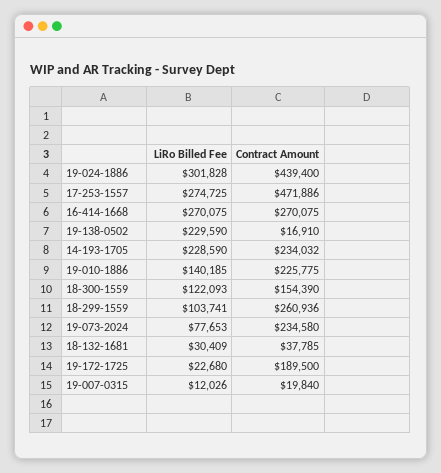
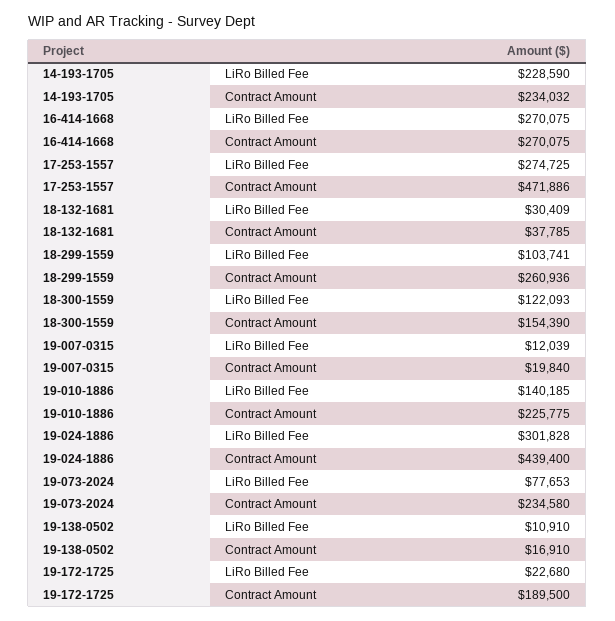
  {
    "LiRo Billed Fee": {
      "19-024-1886": 301828,
      "17-253-1557": 274725,
      "16-414-1668": 270075,
-     "19-138-0502": 229590,
+     "19-138-0502": 10910,
      "14-193-1705": 228590,
      "19-010-1886": 140185,
      "18-300-1559": 122093,
      "18-299-1559": 103741,
      "19-073-2024": 77653,
      "18-132-1681": 30409,
      "19-172-1725": 22680,
-     "19-007-0315": 12026
+     "19-007-0315": 12039
    },
    "Contract Amount": {
      "19-024-1886": 439400,
      "17-253-1557": 471886,
      "16-414-1668": 270075,
      "19-138-0502": 16910,
      "14-193-1705": 234032,
      "19-010-1886": 225775,
      "18-300-1559": 154390,
      "18-299-1559": 260936,
      "19-073-2024": 234580,
      "18-132-1681": 37785,
      "19-172-1725": 189500,
      "19-007-0315": 19840
    }
  }

